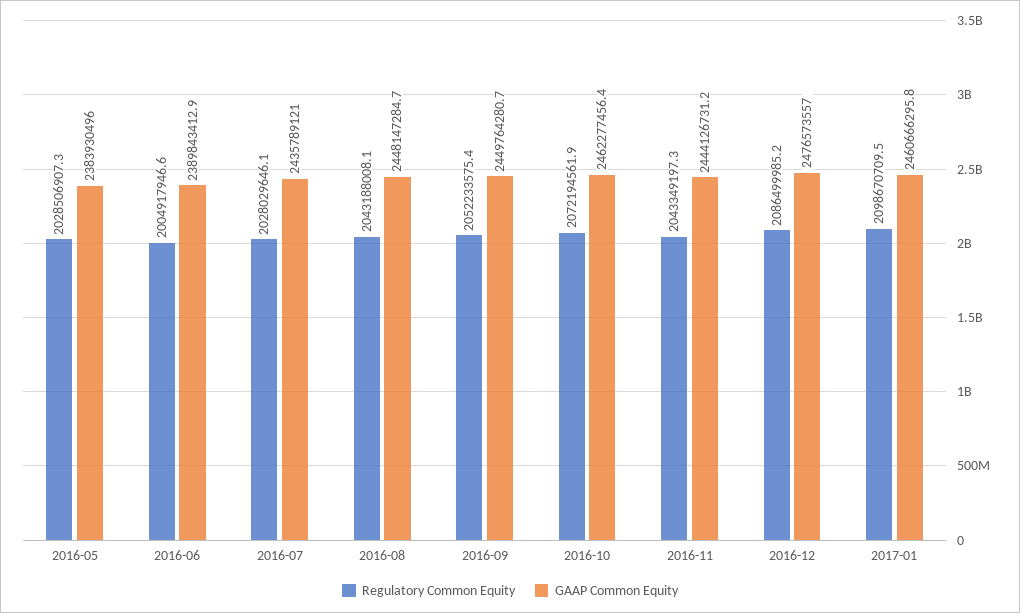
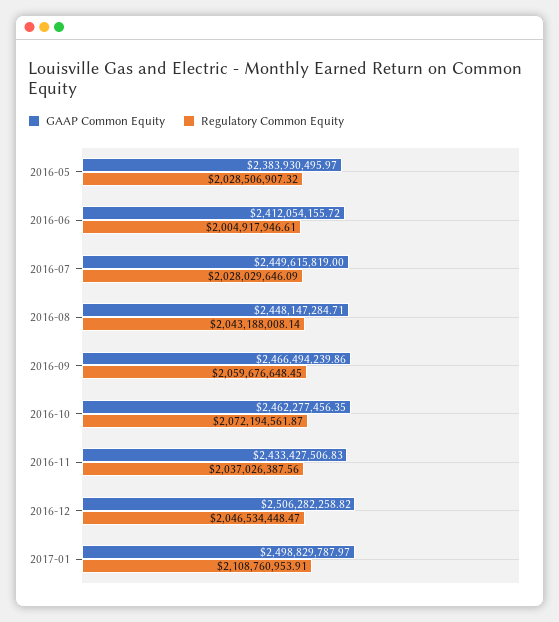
  {
    "Regulatory Common Equity": {
      "2016-05": 2028506907.32,
      "2016-06": 2004917946.61,
      "2016-07": 2028029646.09,
      "2016-08": 2043188008.14,
-     "2016-09": 2052233575.4,
+     "2016-09": 2059676648.45,
      "2016-10": 2072194561.87,
-     "2016-11": 2043349197.3,
+     "2016-11": 2037026387.56,
-     "2016-12": 2086499985.2,
+     "2016-12": 2046534448.47,
-     "2017-01": 2098670709.5
+     "2017-01": 2108760953.91
    },
    "GAAP Common Equity": {
      "2016-05": 2383930495.97,
-     "2016-06": 2389843412.9,
+     "2016-06": 2412054155.72,
-     "2016-07": 2435789121,
+     "2016-07": 2449615819,
      "2016-08": 2448147284.71,
-     "2016-09": 2449764280.7,
+     "2016-09": 2466494239.86,
      "2016-10": 2462277456.35,
-     "2016-11": 2444126731.2,
+     "2016-11": 2433427506.83,
-     "2016-12": 2476573557,
+     "2016-12": 2506282258.82,
-     "2017-01": 2460666295.8
+     "2017-01": 2498829787.97
    }
  }

